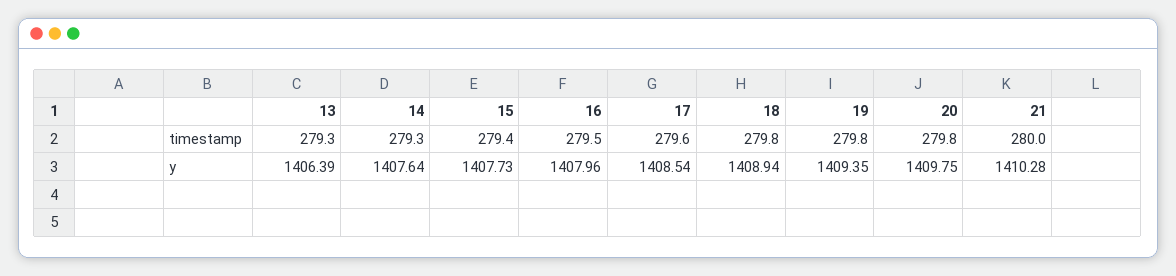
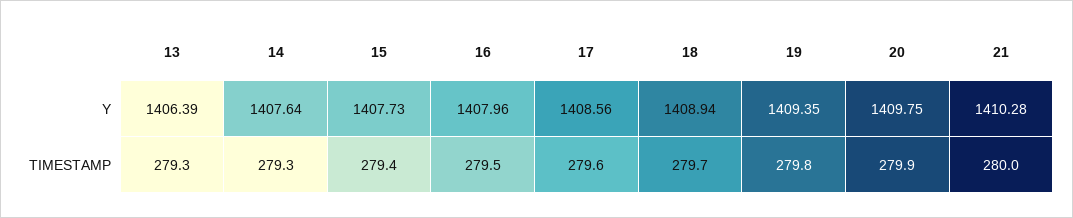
  {
    "13": {
      "timestamp": 279.3,
      "y": 1406.39
    },
    "14": {
      "timestamp": 279.3,
      "y": 1407.64
    },
    "15": {
      "timestamp": 279.4,
      "y": 1407.73
    },
    "16": {
      "timestamp": 279.5,
      "y": 1407.96
    },
    "17": {
      "timestamp": 279.6,
-     "y": 1408.54
+     "y": 1408.56
    },
    "18": {
-     "timestamp": 279.8,
+     "timestamp": 279.7,
      "y": 1408.94
    },
    "19": {
      "timestamp": 279.8,
      "y": 1409.35
    },
    "20": {
-     "timestamp": 279.8,
+     "timestamp": 279.9,
      "y": 1409.75
    },
    "21": {
      "timestamp": 280,
      "y": 1410.28
    }
  }

